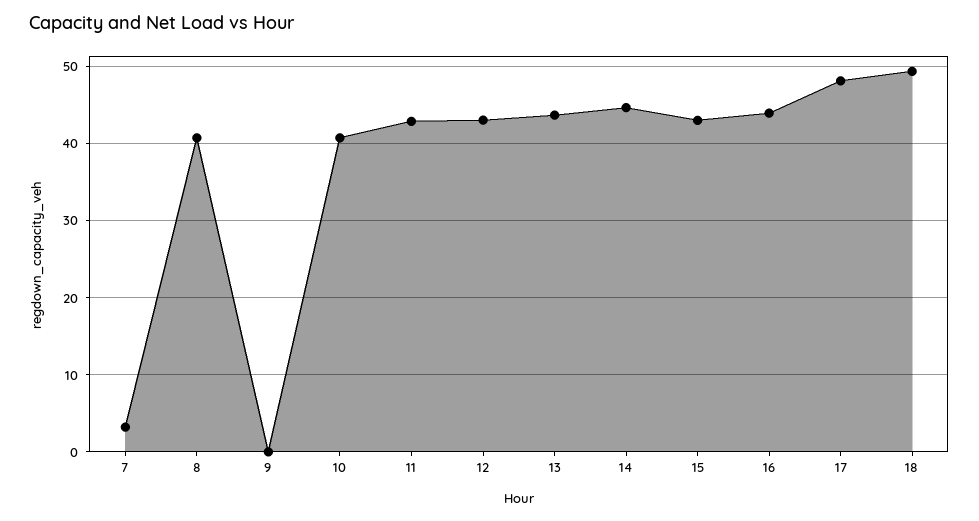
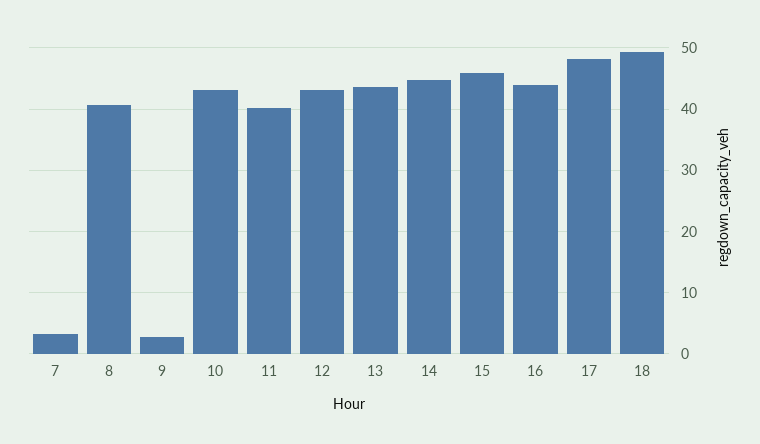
  {
    "7": 3,
    "8": 41,
-   "9": 0,
+   "9": 3,
-   "10": 41,
+   "10": 43,
-   "11": 43,
+   "11": 40,
    "12": 43,
    "13": 44,
    "14": 45,
-   "15": 43,
+   "15": 46,
    "16": 44,
    "17": 48,
    "18": 49
  }

